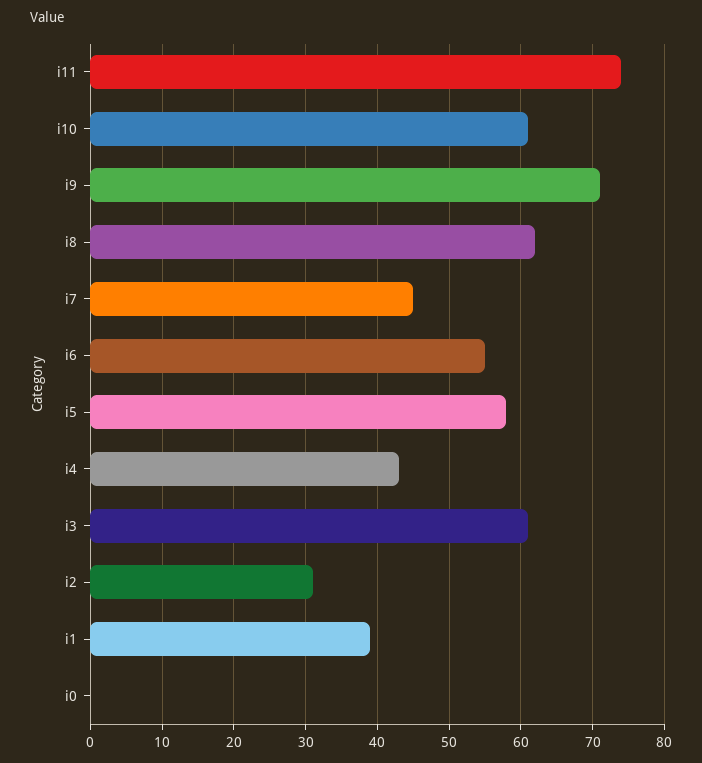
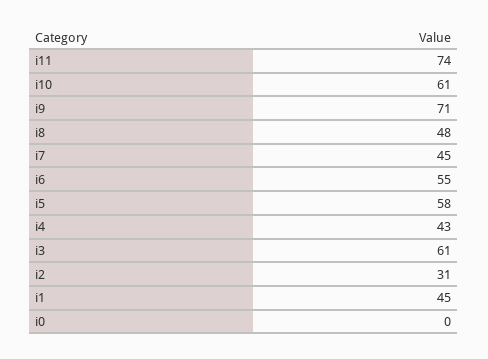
  {
    "i11": 74,
    "i10": 61,
    "i9": 71,
-   "i8": 62,
+   "i8": 48,
    "i7": 45,
    "i6": 55,
    "i5": 58,
    "i4": 43,
    "i3": 61,
    "i2": 31,
-   "i1": 39,
+   "i1": 45,
    "i0": 0
  }

